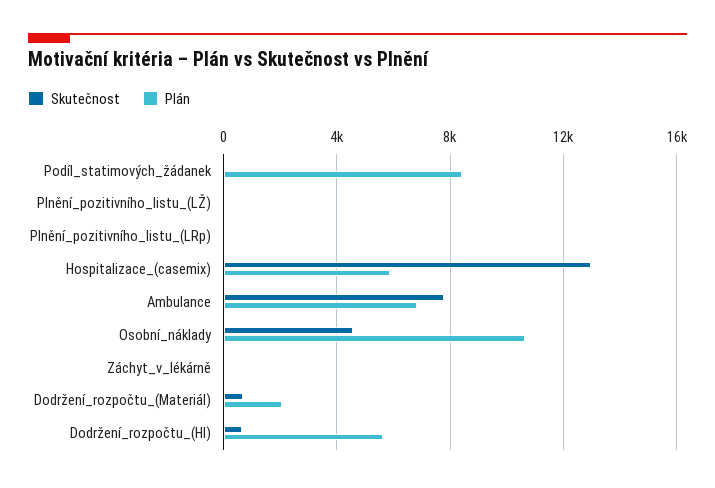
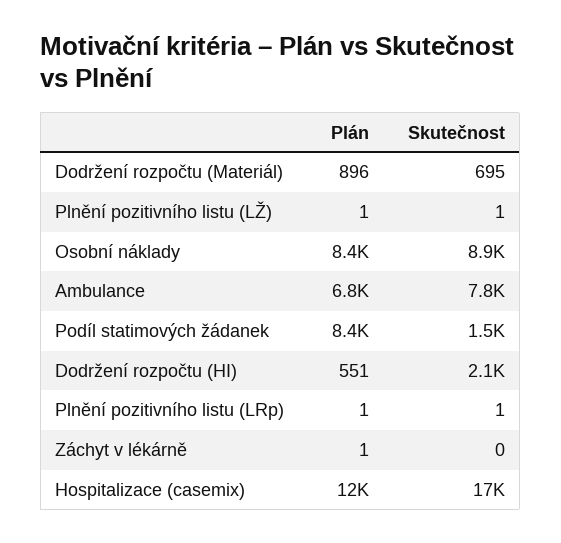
  {
    "Skutečnost": {
-     "Podíl_statimových_žádanek": 0,
+     "Podíl_statimových_žádanek": 1500,
      "Plnění_pozitivního_listu_(LŽ)": 1,
      "Plnění_pozitivního_listu_(LRp)": 1,
-     "Hospitalizace_(casemix)": 13000,
+     "Hospitalizace_(casemix)": 17000,
      "Ambulance": 7800,
-     "Osobní_náklady": 4500,
+     "Osobní_náklady": 8900,
      "Záchyt_v_lékárně": 0,
      "Dodržení_rozpočtu_(Materiál)": 695,
-     "Dodržení_rozpočtu_(HI)": 500
+     "Dodržení_rozpočtu_(HI)": 2100
    },
    "Plán": {
      "Podíl_statimových_žádanek": 8400,
      "Plnění_pozitivního_listu_(LŽ)": 1,
      "Plnění_pozitivního_listu_(LRp)": 1,
-     "Hospitalizace_(casemix)": 6000,
+     "Hospitalizace_(casemix)": 12000,
      "Ambulance": 6800,
-     "Osobní_náklady": 10500,
+     "Osobní_náklady": 8400,
      "Záchyt_v_lékárně": 1,
-     "Dodržení_rozpočtu_(Materiál)": 2000,
+     "Dodržení_rozpočtu_(Materiál)": 896,
-     "Dodržení_rozpočtu_(HI)": 5500
+     "Dodržení_rozpočtu_(HI)": 551
    }
  }

